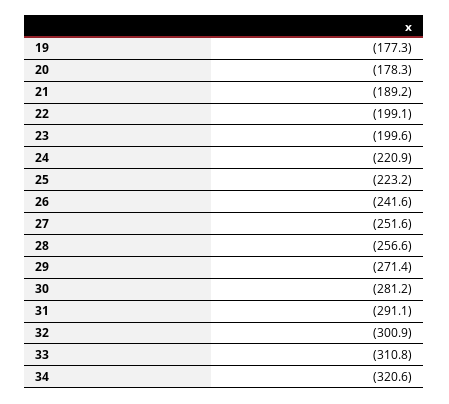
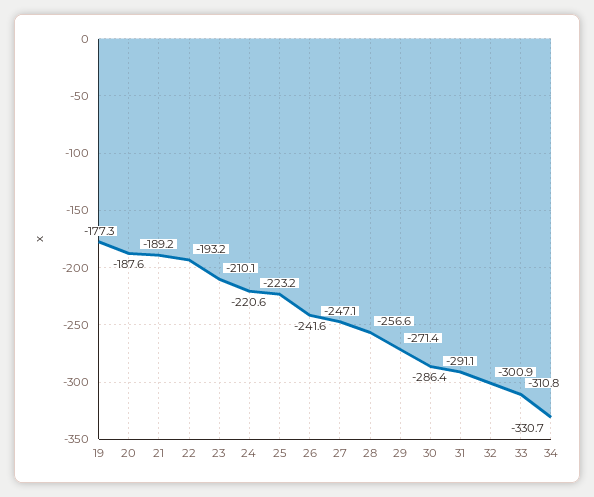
  {
    "19": -177.3,
-   "20": -178.3,
+   "20": -187.6,
    "21": -189.2,
-   "22": -199.1,
+   "22": -193.2,
-   "23": -199.6,
+   "23": -210.1,
-   "24": -220.9,
+   "24": -220.6,
    "25": -223.2,
    "26": -241.6,
-   "27": -251.6,
+   "27": -247.1,
    "28": -256.6,
    "29": -271.4,
-   "30": -281.2,
+   "30": -286.4,
    "31": -291.1,
    "32": -300.9,
    "33": -310.8,
-   "34": -320.6
+   "34": -330.7
  }

